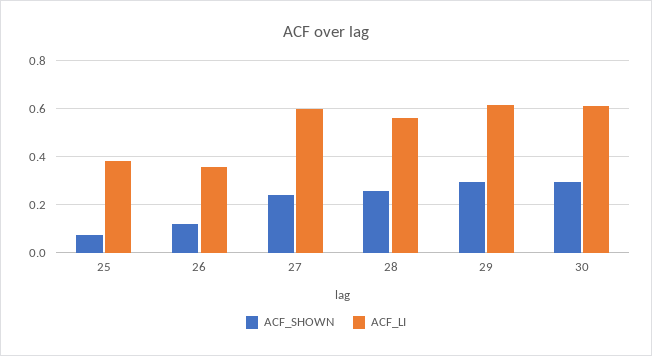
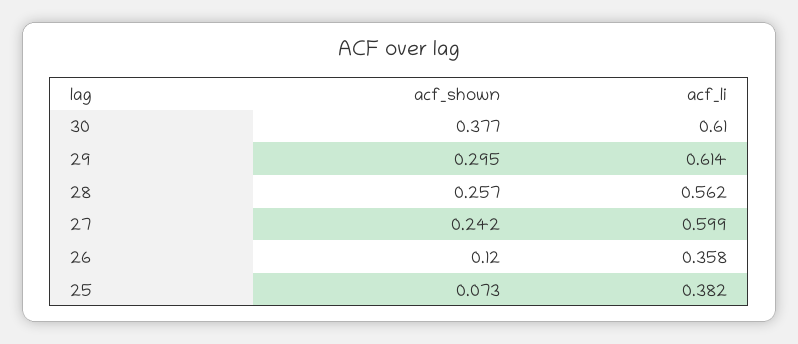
  {
    "ACF_SHOWN": {
      "25": 0.073,
      "26": 0.12,
      "27": 0.242,
      "28": 0.257,
      "29": 0.295,
-     "30": 0.3
+     "30": 0.377
    },
    "ACF_LI": {
      "25": 0.382,
      "26": 0.358,
      "27": 0.599,
      "28": 0.562,
      "29": 0.614,
      "30": 0.61
    }
  }

